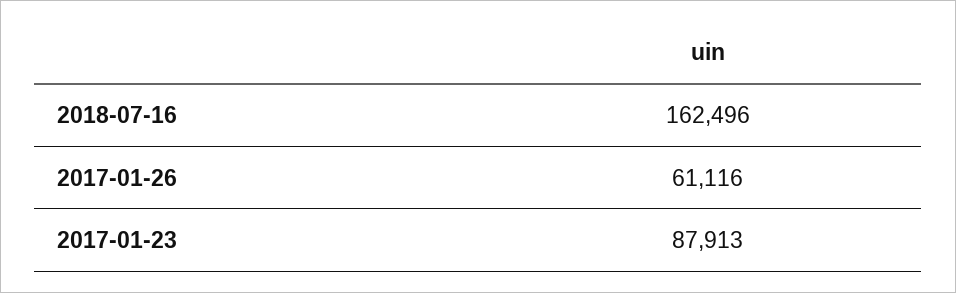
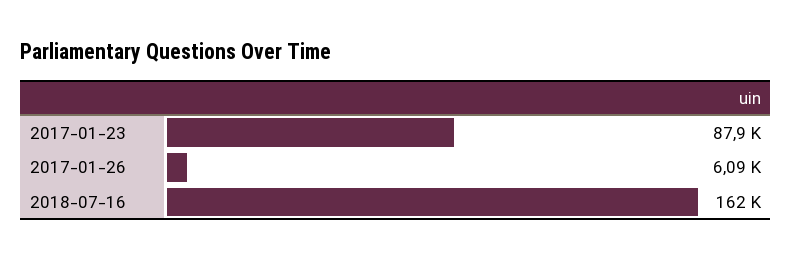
  {
    "2018-07-16": 162496,
-   "2017-01-26": 61116,
+   "2017-01-26": 6090,
    "2017-01-23": 87913
  }

